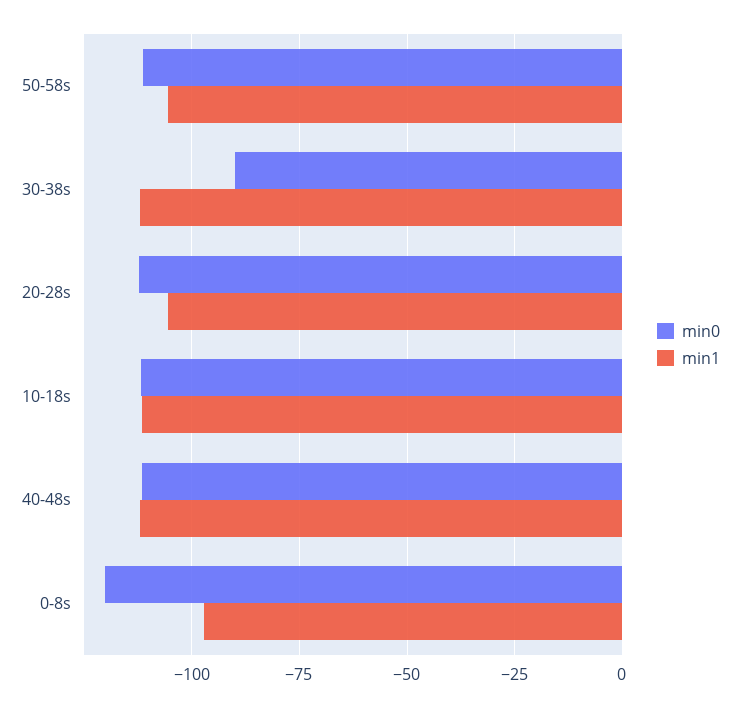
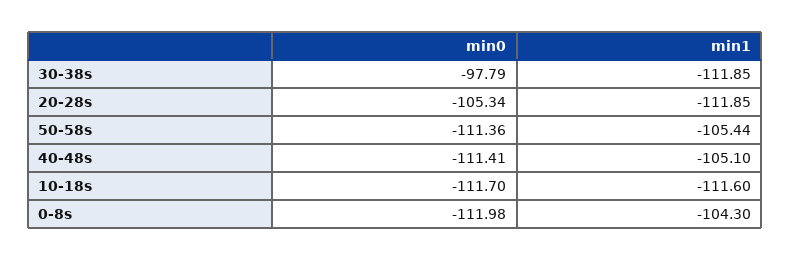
  {
    "min0": {
      "50-58s": -111.36,
-     "30-38s": -90,
+     "30-38s": -97.79,
-     "20-28s": -112.5,
+     "20-28s": -105.34,
      "10-18s": -111.7,
      "40-48s": -111.41,
-     "0-8s": -120
+     "0-8s": -111.98
    },
    "min1": {
      "50-58s": -105.44,
      "30-38s": -111.85,
-     "20-28s": -105,
+     "20-28s": -111.85,
      "10-18s": -111.6,
-     "40-48s": -112.5,
+     "40-48s": -105.1,
-     "0-8s": -97.5
+     "0-8s": -104.3
    }
  }

